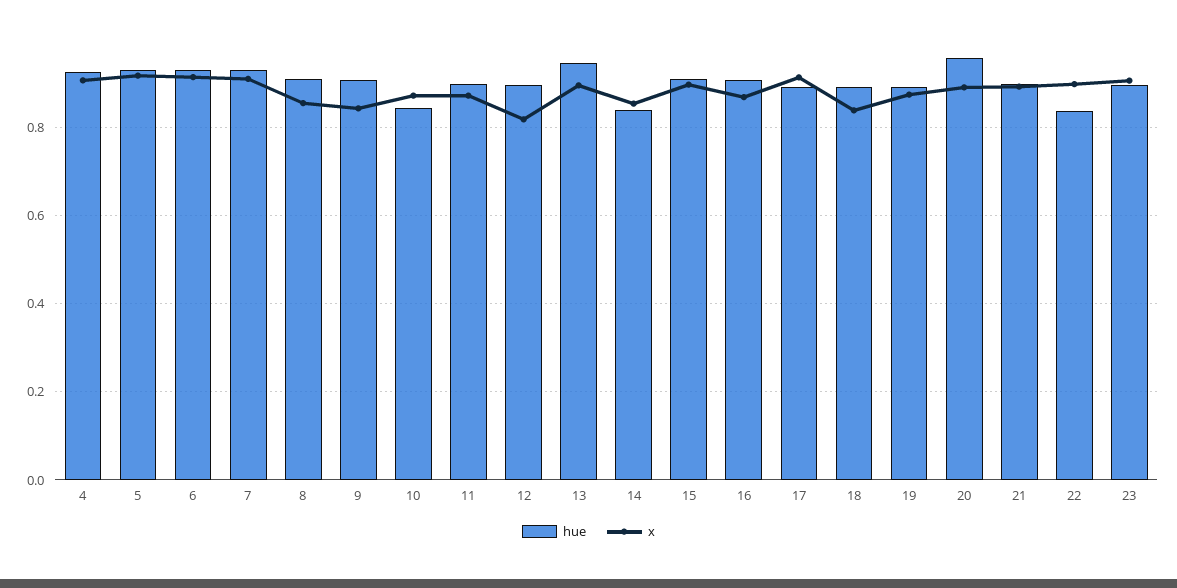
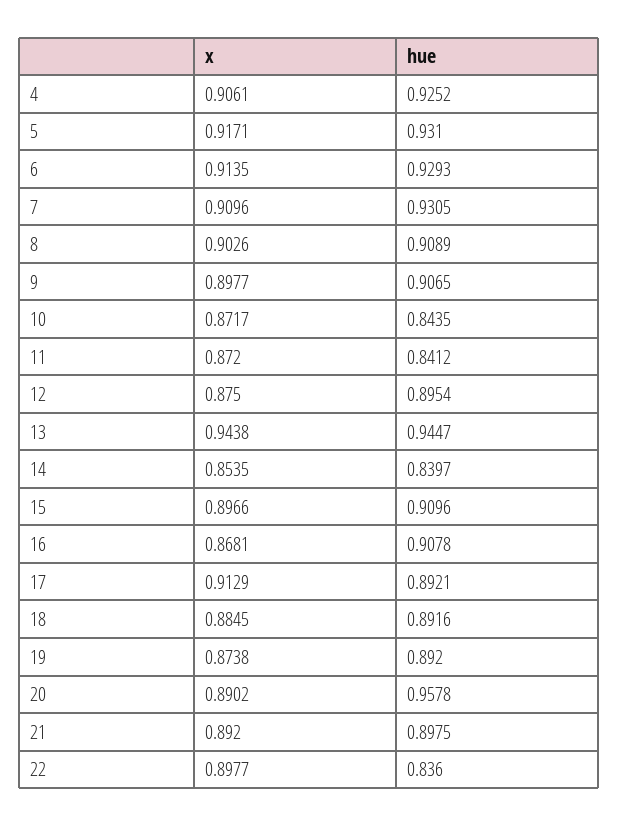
  {
    "hue": {
      "4": 0.9252,
      "5": 0.931,
      "6": 0.9293,
      "7": 0.9305,
      "8": 0.9089,
      "9": 0.9065,
      "10": 0.8435,
-     "11": 0.9,
+     "11": 0.8412,
      "12": 0.8954,
      "13": 0.9447,
      "14": 0.8397,
      "15": 0.9096,
      "16": 0.9078,
      "17": 0.8921,
      "18": 0.8916,
      "19": 0.892,
      "20": 0.9578,
      "21": 0.8975,
-     "22": 0.836,
+     "22": 0.836
-     "23": 0.9
    },
    "x": {
      "4": 0.9061,
      "5": 0.9171,
      "6": 0.9135,
      "7": 0.9096,
-     "8": 0.86,
+     "8": 0.9026,
-     "9": 0.84,
+     "9": 0.8977,
      "10": 0.8717,
      "11": 0.872,
-     "12": 0.82,
+     "12": 0.875,
-     "13": 0.9,
+     "13": 0.9438,
      "14": 0.8535,
      "15": 0.8966,
      "16": 0.8681,
      "17": 0.9129,
-     "18": 0.84,
+     "18": 0.8845,
      "19": 0.8738,
      "20": 0.8902,
      "21": 0.892,
-     "22": 0.8977,
+     "22": 0.8977
-     "23": 0.9
    }
  }

